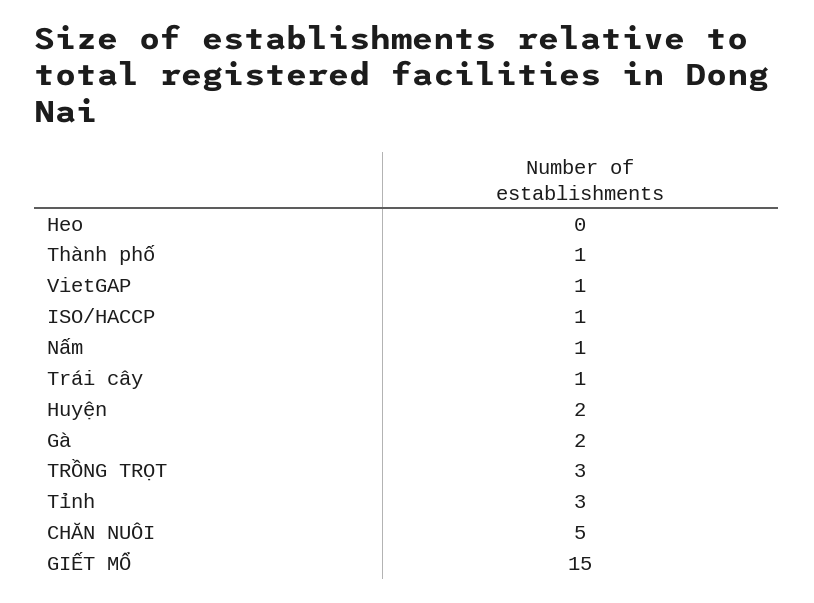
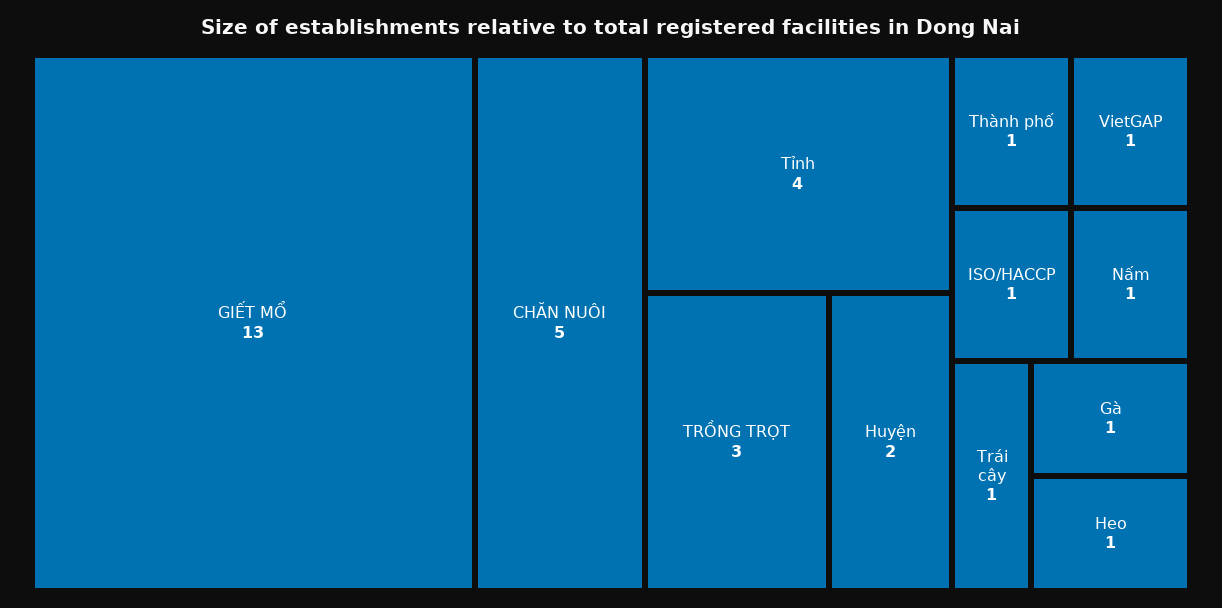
  {
-   "Heo": 0,
+   "Heo": 1,
    "Thành phố": 1,
    "VietGAP": 1,
    "ISO/HACCP": 1,
    "Nấm": 1,
    "Trái cây": 1,
    "Huyện": 2,
-   "Gà": 2,
+   "Gà": 1,
    "TRỒNG TRỌT": 3,
-   "Tỉnh": 3,
+   "Tỉnh": 4,
    "CHĂN NUÔI": 5,
-   "GIẾT MỔ": 15
+   "GIẾT MỔ": 13
  }

